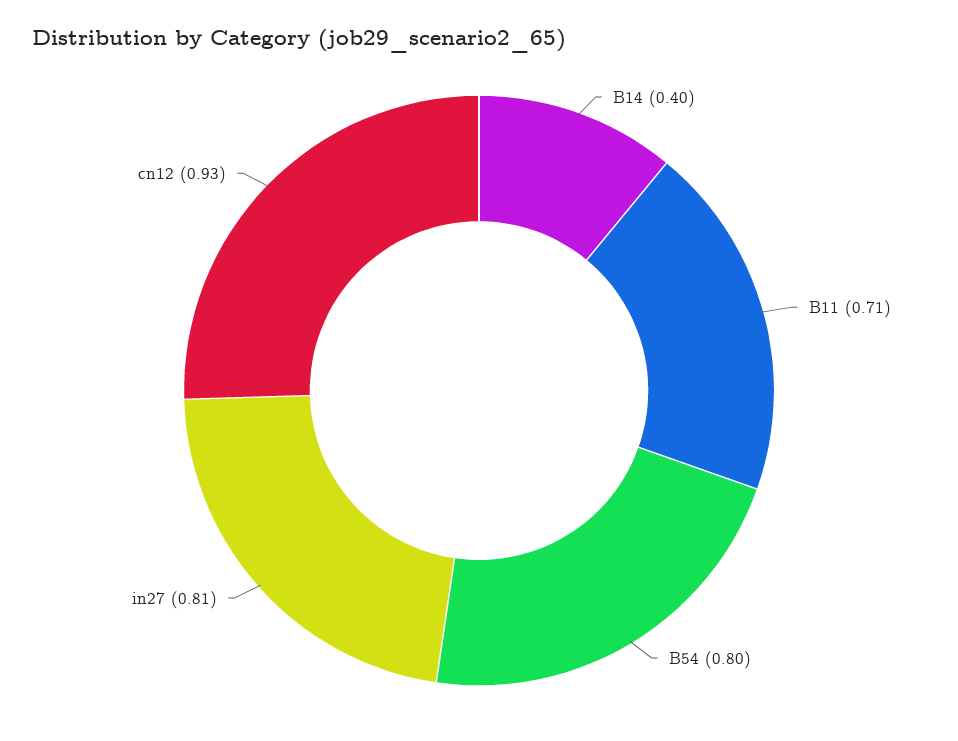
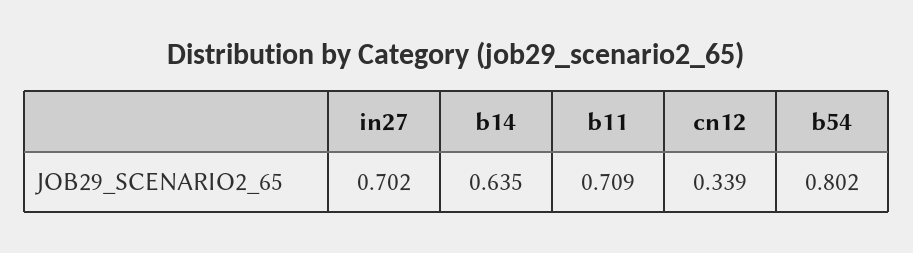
  {
-   "B14": 0.4,
+   "B14": 0.635,
    "B11": 0.709,
    "B54": 0.802,
-   "in27": 0.81,
+   "in27": 0.702,
-   "cn12": 0.93
+   "cn12": 0.339
  }

